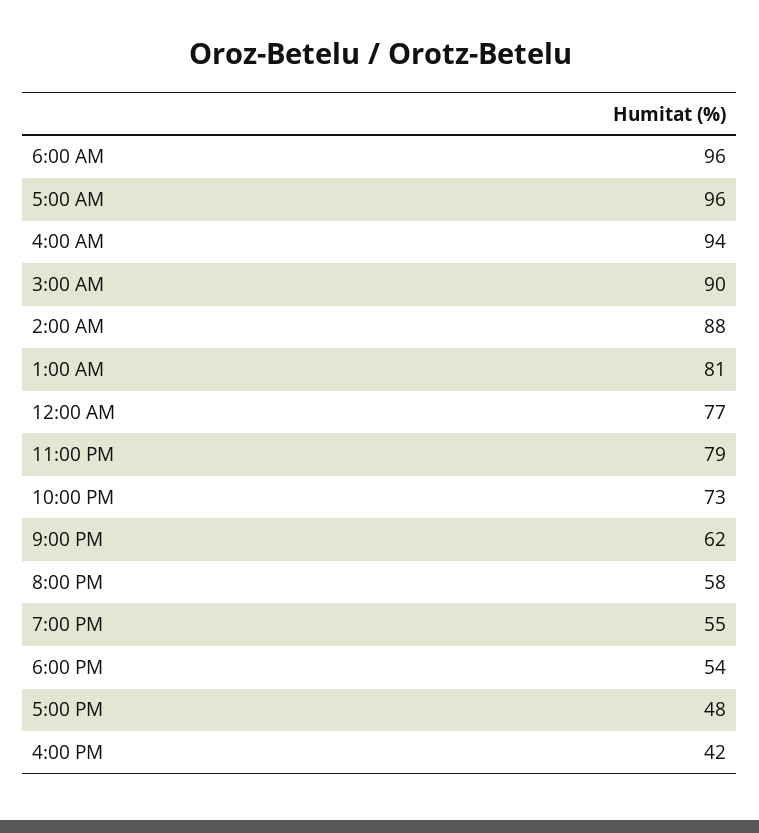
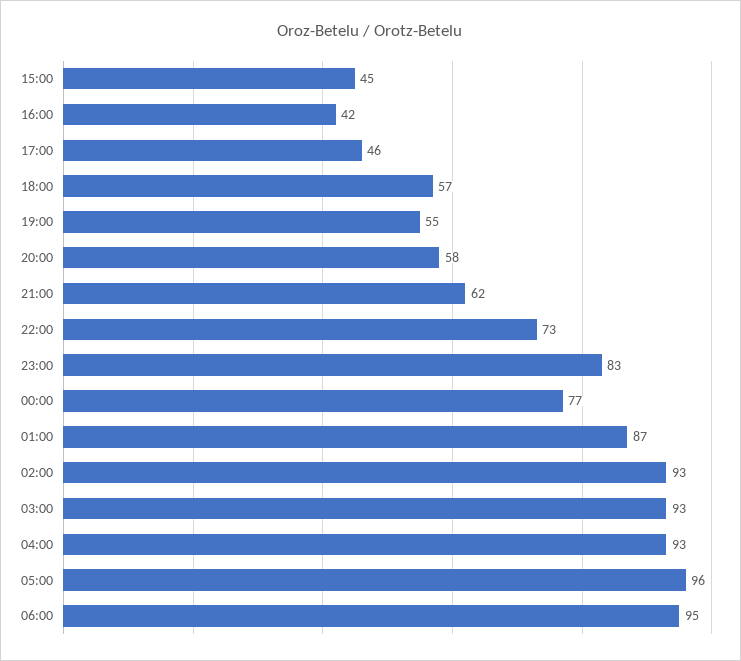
  {
-   "6:00 AM": 96,
+   "6:00 AM": 95,
    "5:00 AM": 96,
-   "4:00 AM": 94,
+   "4:00 AM": 93,
-   "3:00 AM": 90,
+   "3:00 AM": 93,
-   "2:00 AM": 88,
+   "2:00 AM": 93,
-   "1:00 AM": 81,
+   "1:00 AM": 87,
    "12:00 AM": 77,
-   "11:00 PM": 79,
+   "11:00 PM": 83,
    "10:00 PM": 73,
    "9:00 PM": 62,
    "8:00 PM": 58,
    "7:00 PM": 55,
-   "6:00 PM": 54,
+   "6:00 PM": 57,
-   "5:00 PM": 48,
+   "5:00 PM": 46,
-   "4:00 PM": 42
+   "4:00 PM": 42,
+   "15:00": 45
  }

